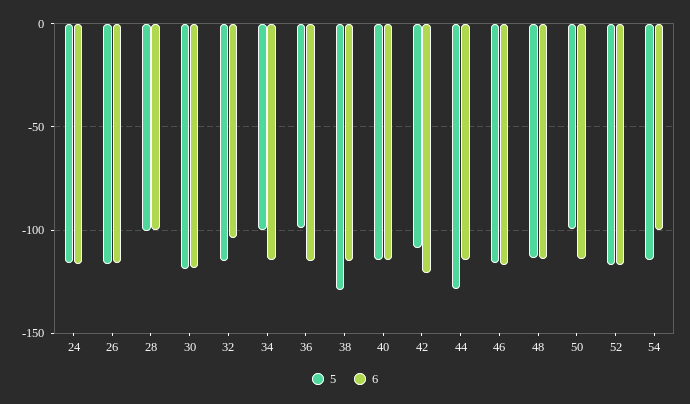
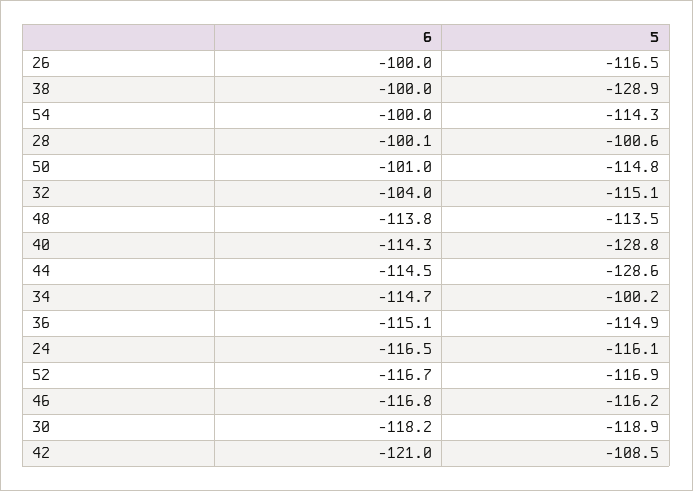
  {
    "5": {
      "24": -116.1,
      "26": -116.5,
      "28": -100.6,
      "30": -118.9,
      "32": -115.1,
      "34": -100.2,
-     "36": -100,
+     "36": -114.9,
      "38": -128.9,
-     "40": -115,
+     "40": -128.8,
      "42": -108.5,
      "44": -128.6,
      "46": -116.2,
      "48": -113.5,
-     "50": -100,
+     "50": -114.8,
      "52": -116.9,
      "54": -114.3
    },
    "6": {
      "24": -116.5,
-     "26": -115,
+     "26": -100,
      "28": -100.1,
      "30": -118.2,
      "32": -104,
      "34": -114.7,
      "36": -115.1,
-     "38": -115,
+     "38": -100,
      "40": -114.3,
      "42": -121,
      "44": -114.5,
      "46": -116.8,
      "48": -113.8,
-     "50": -115,
+     "50": -101,
      "52": -116.7,
      "54": -100
    }
  }

